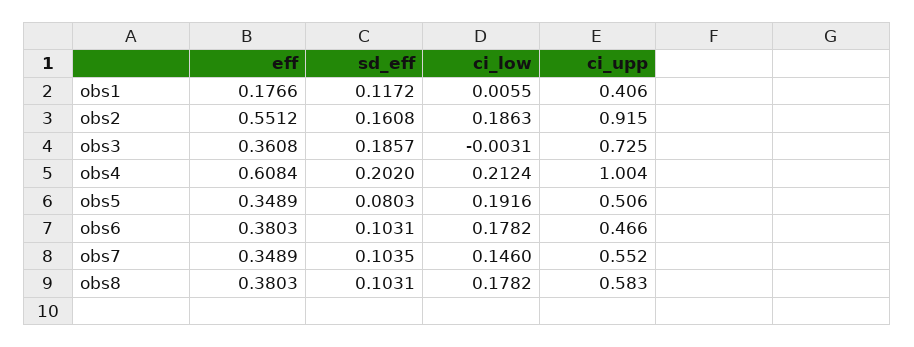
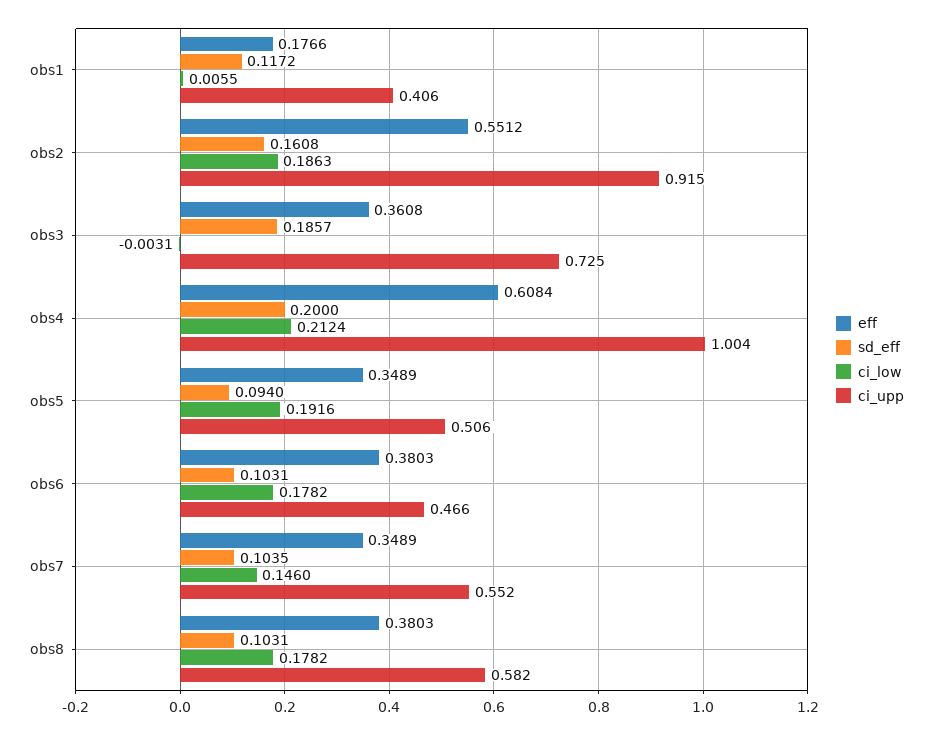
  {
    "eff": {
      "obs1": 0.1766,
      "obs2": 0.5512,
      "obs3": 0.3608,
      "obs4": 0.6084,
      "obs5": 0.3489,
      "obs6": 0.3803,
      "obs7": 0.3489,
      "obs8": 0.3803
    },
    "sd_eff": {
      "obs1": 0.1172,
      "obs2": 0.1608,
      "obs3": 0.1857,
-     "obs4": 0.202,
+     "obs4": 0.2,
-     "obs5": 0.0803,
+     "obs5": 0.094,
      "obs6": 0.1031,
      "obs7": 0.1035,
      "obs8": 0.1031
    },
    "ci_low": {
      "obs1": 0.0055,
      "obs2": 0.1863,
      "obs3": -0.0031,
      "obs4": 0.2124,
      "obs5": 0.1916,
      "obs6": 0.1782,
      "obs7": 0.146,
      "obs8": 0.1782
    },
    "ci_upp": {
      "obs1": 0.406,
      "obs2": 0.915,
      "obs3": 0.725,
      "obs4": 1.004,
      "obs5": 0.506,
      "obs6": 0.466,
      "obs7": 0.552,
-     "obs8": 0.583
+     "obs8": 0.582
    }
  }

